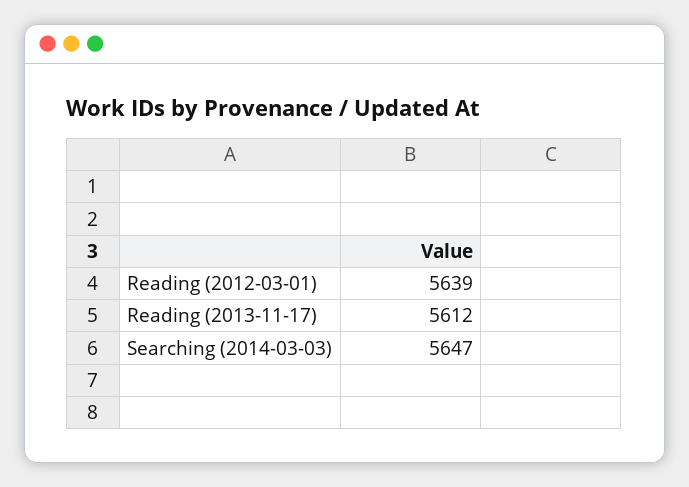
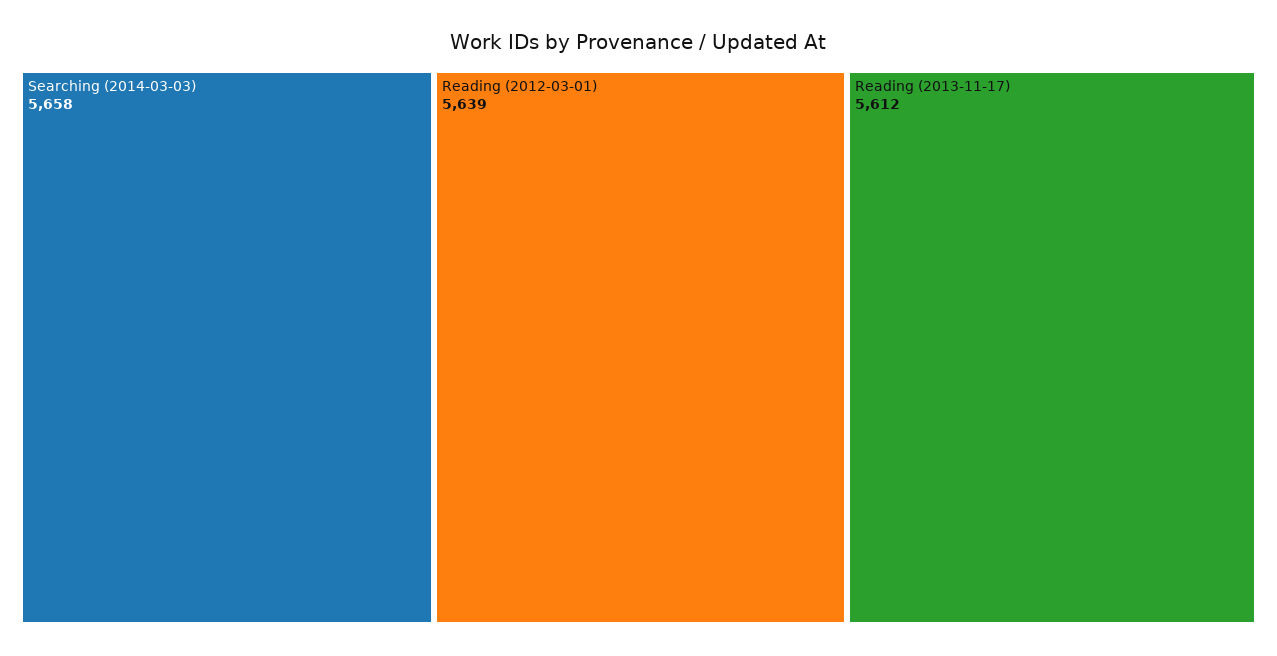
  {
    "Reading (2012-03-01)": 5639,
    "Reading (2013-11-17)": 5612,
-   "Searching (2014-03-03)": 5647
+   "Searching (2014-03-03)": 5658
  }

